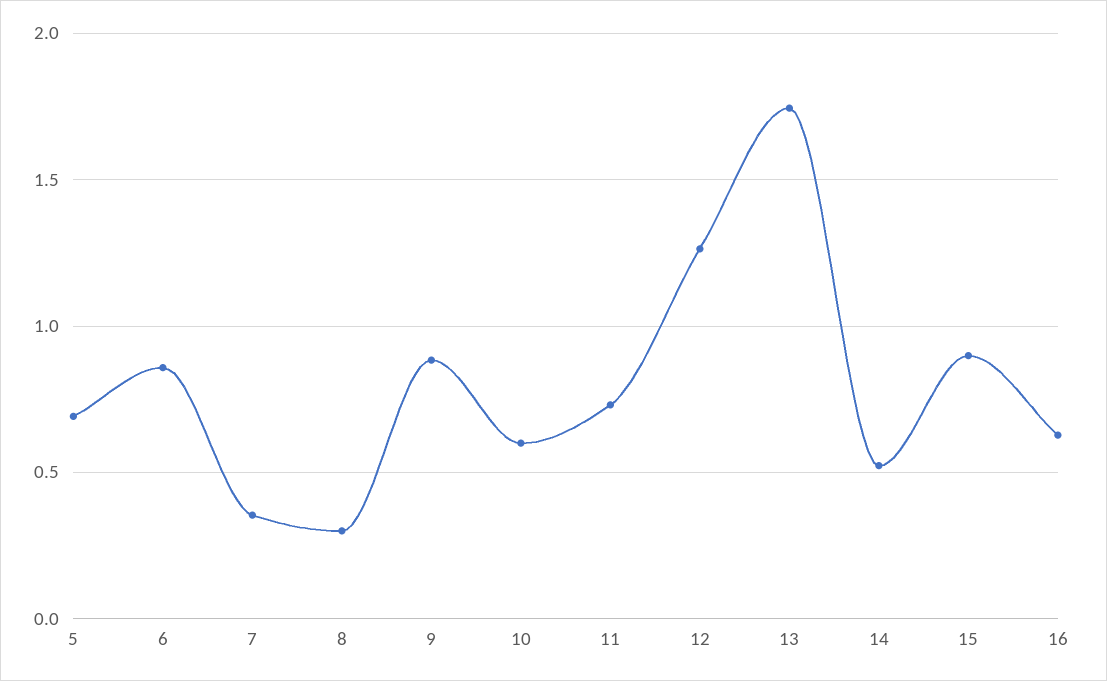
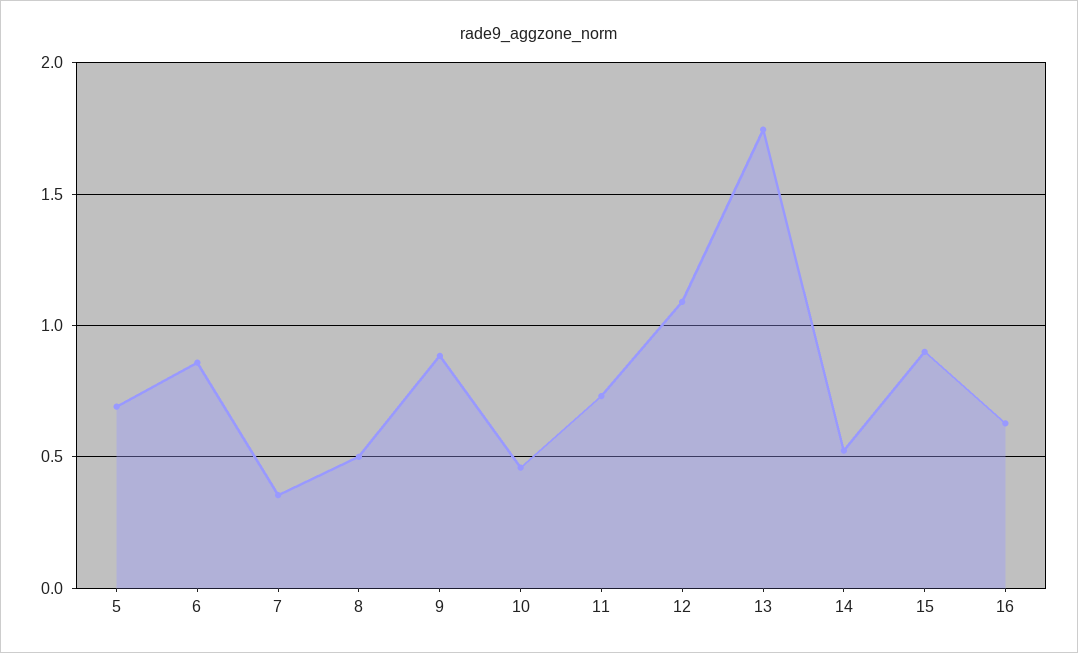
  {
    "5": 0.7,
    "6": 0.85,
    "7": 0.35,
-   "8": 0.3,
+   "8": 0.5,
    "9": 0.9,
-   "10": 0.6,
+   "10": 0.45,
    "11": 0.75,
-   "12": 1.25,
+   "12": 1.1,
    "13": 1.75,
    "14": 0.5,
    "15": 0.9,
    "16": 0.65
  }

